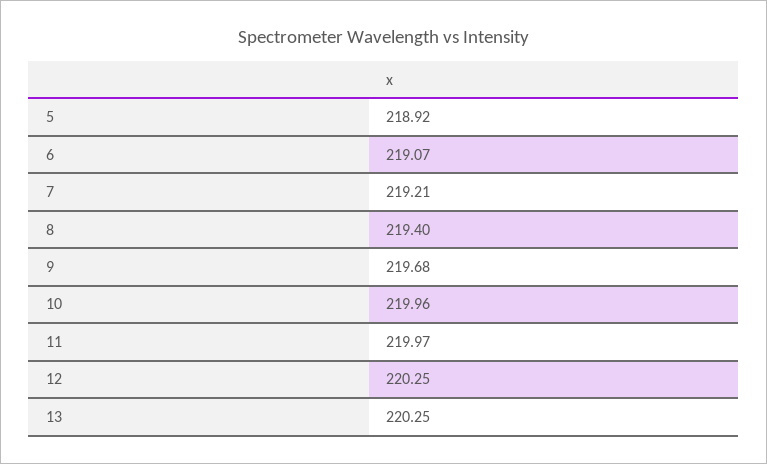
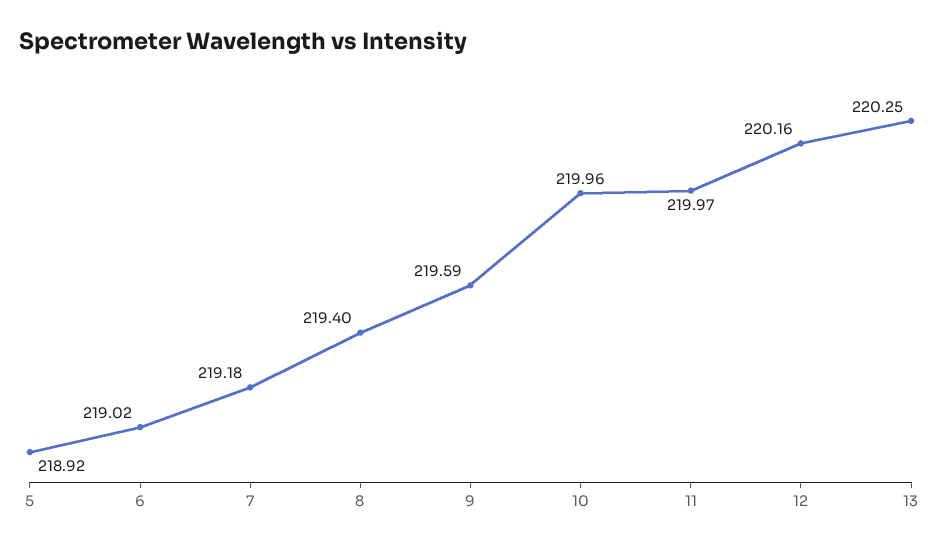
  {
    "5": 218.92,
-   "6": 219.07,
+   "6": 219.02,
-   "7": 219.21,
+   "7": 219.18,
    "8": 219.4,
-   "9": 219.68,
+   "9": 219.59,
    "10": 219.96,
    "11": 219.97,
-   "12": 220.25,
+   "12": 220.16,
    "13": 220.25
  }

